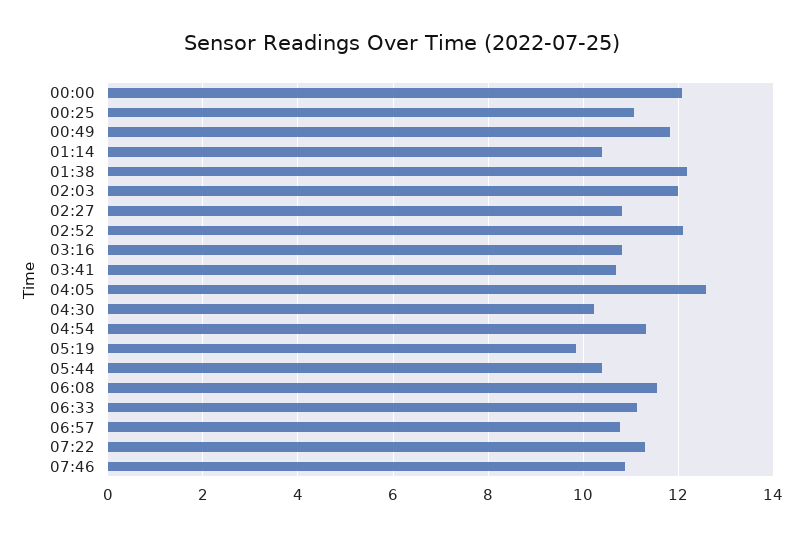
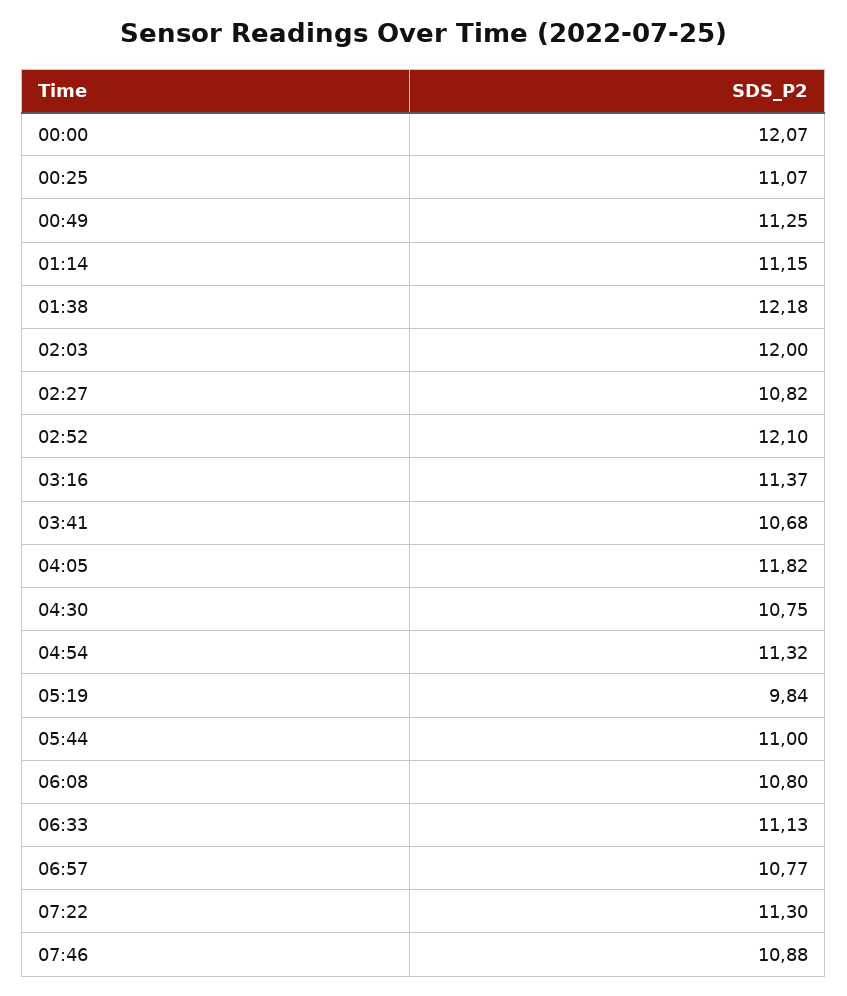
  {
    "00:00": 12.07,
    "00:25": 11.07,
-   "00:49": 11.8,
+   "00:49": 11.25,
-   "01:14": 10.4,
+   "01:14": 11.15,
    "01:38": 12.18,
    "02:03": 12,
    "02:27": 10.82,
    "02:52": 12.1,
-   "03:16": 10.8,
+   "03:16": 11.37,
    "03:41": 10.68,
-   "04:05": 12.6,
+   "04:05": 11.82,
-   "04:30": 10.2,
+   "04:30": 10.75,
    "04:54": 11.32,
    "05:19": 9.84,
-   "05:44": 10.4,
+   "05:44": 11,
-   "06:08": 11.6,
+   "06:08": 10.8,
    "06:33": 11.13,
    "06:57": 10.77,
    "07:22": 11.3,
    "07:46": 10.88
  }

